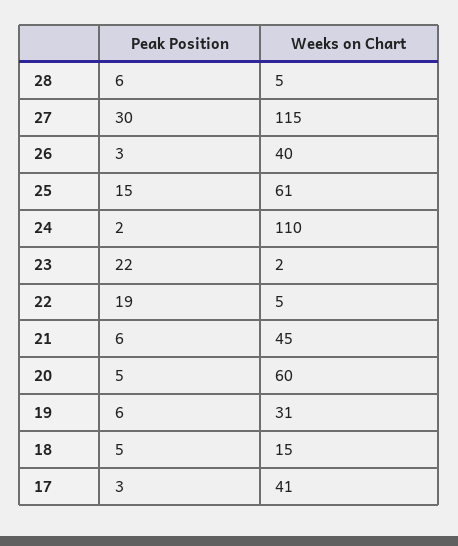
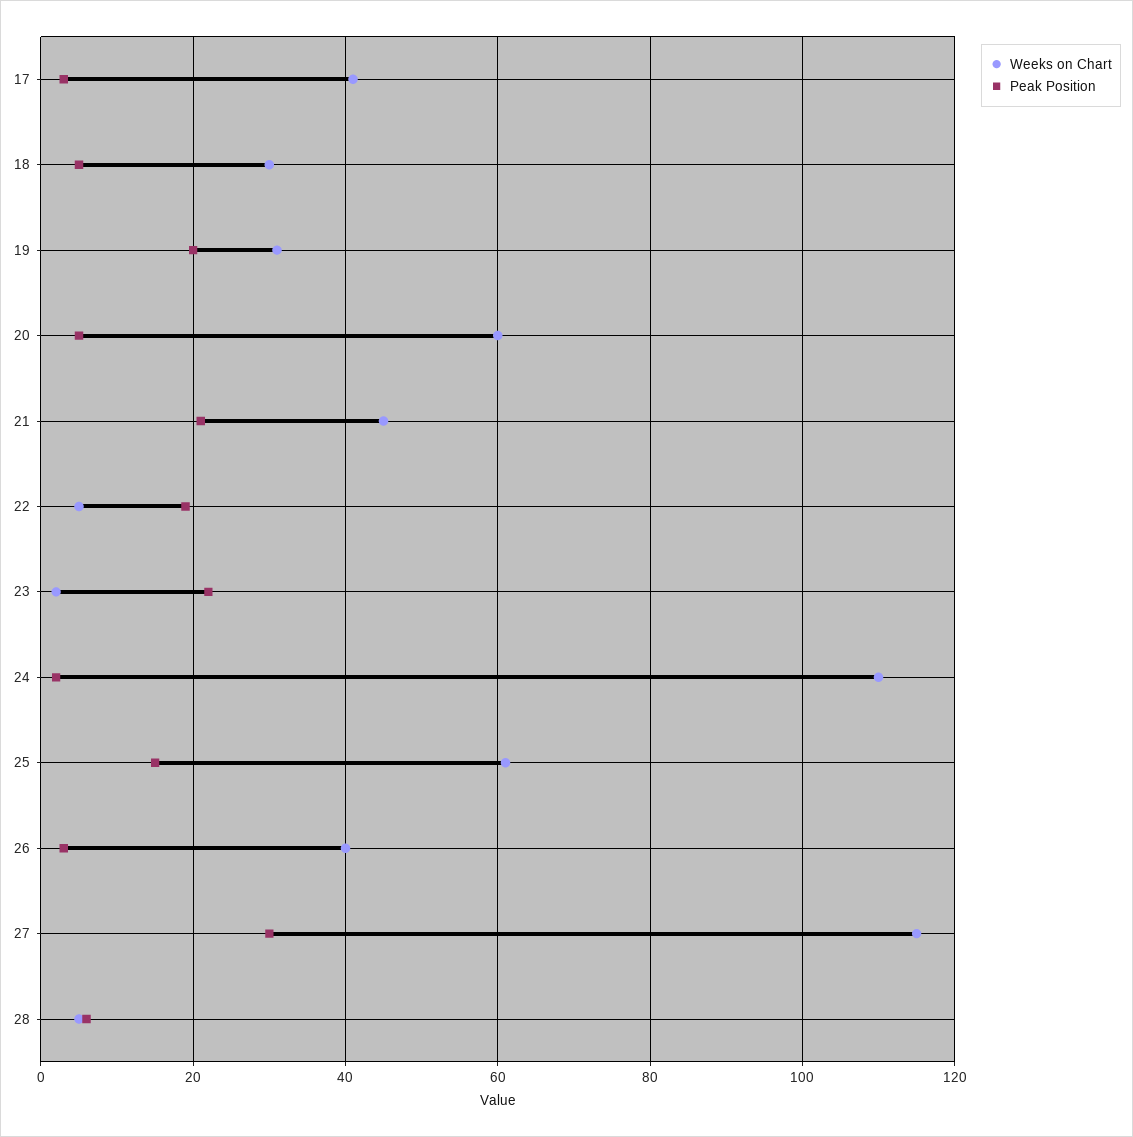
  {
    "Peak Position": {
      "28": 6,
      "27": 30,
      "26": 3,
      "25": 15,
      "24": 2,
      "23": 22,
      "22": 19,
-     "21": 6,
+     "21": 20,
      "20": 5,
-     "19": 6,
+     "19": 20,
      "18": 5,
      "17": 3
    },
    "Weeks on Chart": {
      "28": 5,
      "27": 115,
      "26": 40,
      "25": 61,
      "24": 110,
      "23": 2,
      "22": 5,
      "21": 45,
      "20": 60,
      "19": 31,
-     "18": 15,
+     "18": 30,
      "17": 41
    }
  }

